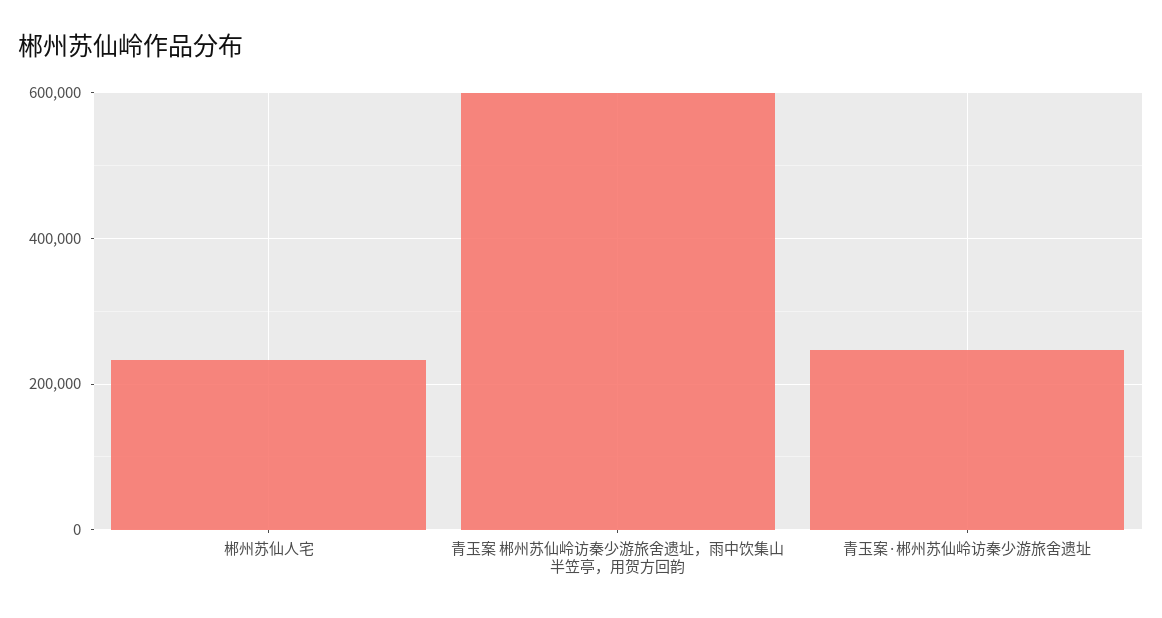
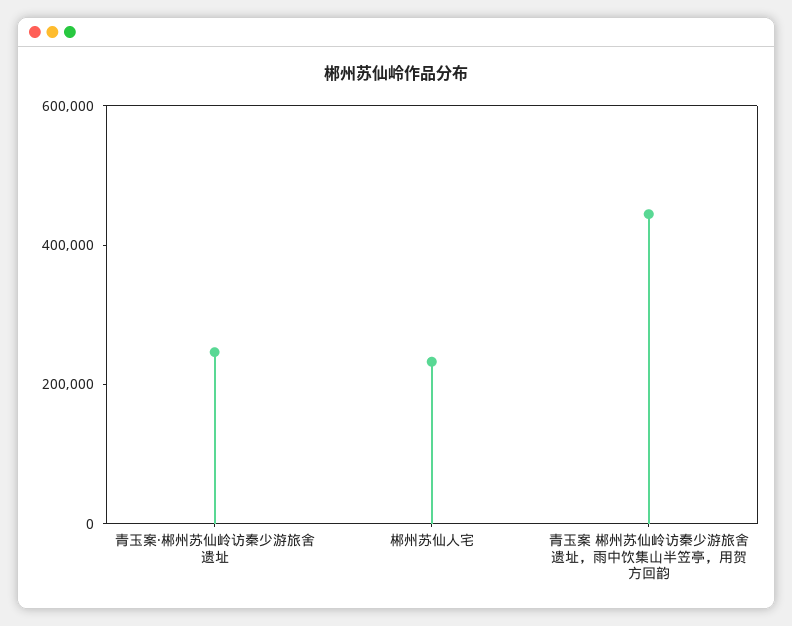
  {
    "郴州苏仙人宅": 240000,
-   "青玉案 郴州苏仙岭访秦少游旅舍遗址，雨中饮集山半笠亭，用贺方回韵": 600000,
+   "青玉案 郴州苏仙岭访秦少游旅舍遗址，雨中饮集山半笠亭，用贺方回韵": 450000,
    "青玉案·郴州苏仙岭访秦少游旅舍遗址": 240000
  }

